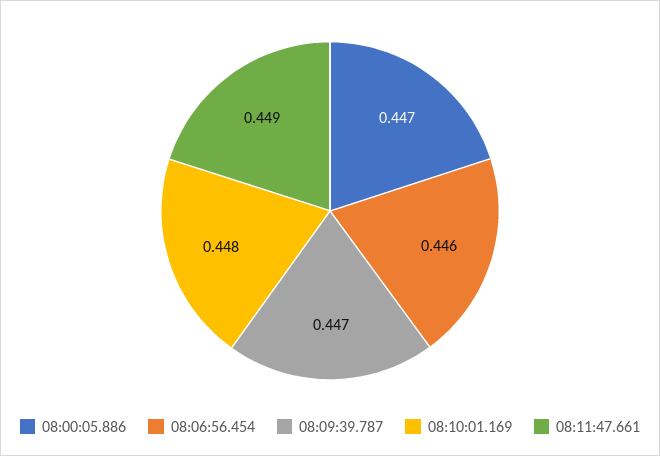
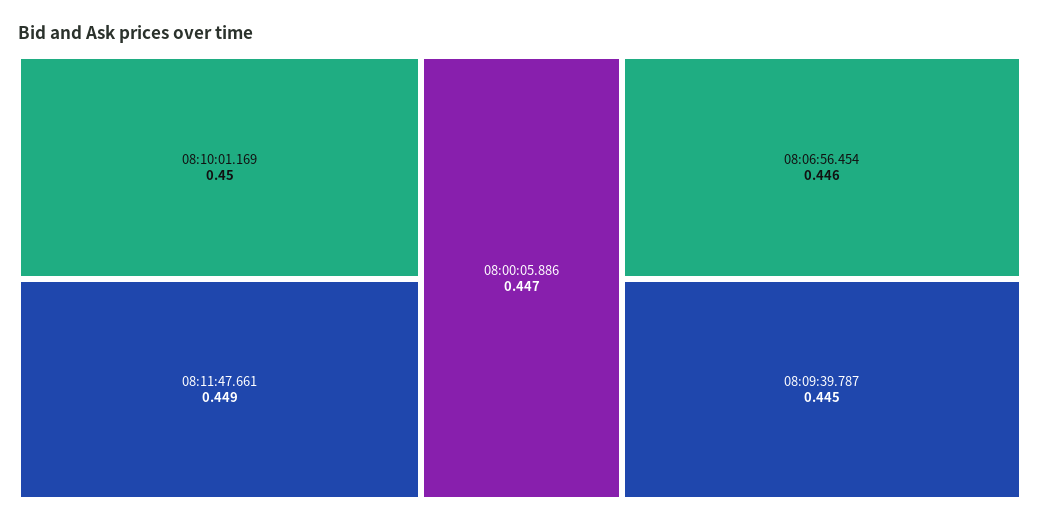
  {
    "08:00:05.886": 0.447,
    "08:06:56.454": 0.446,
-   "08:09:39.787": 0.447,
+   "08:09:39.787": 0.445,
-   "08:10:01.169": 0.448,
+   "08:10:01.169": 0.45,
    "08:11:47.661": 0.449
  }

